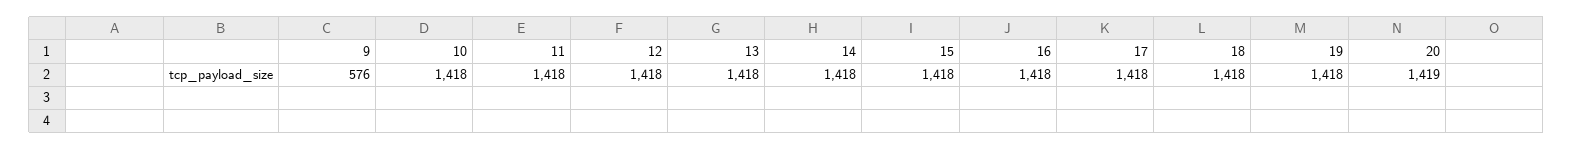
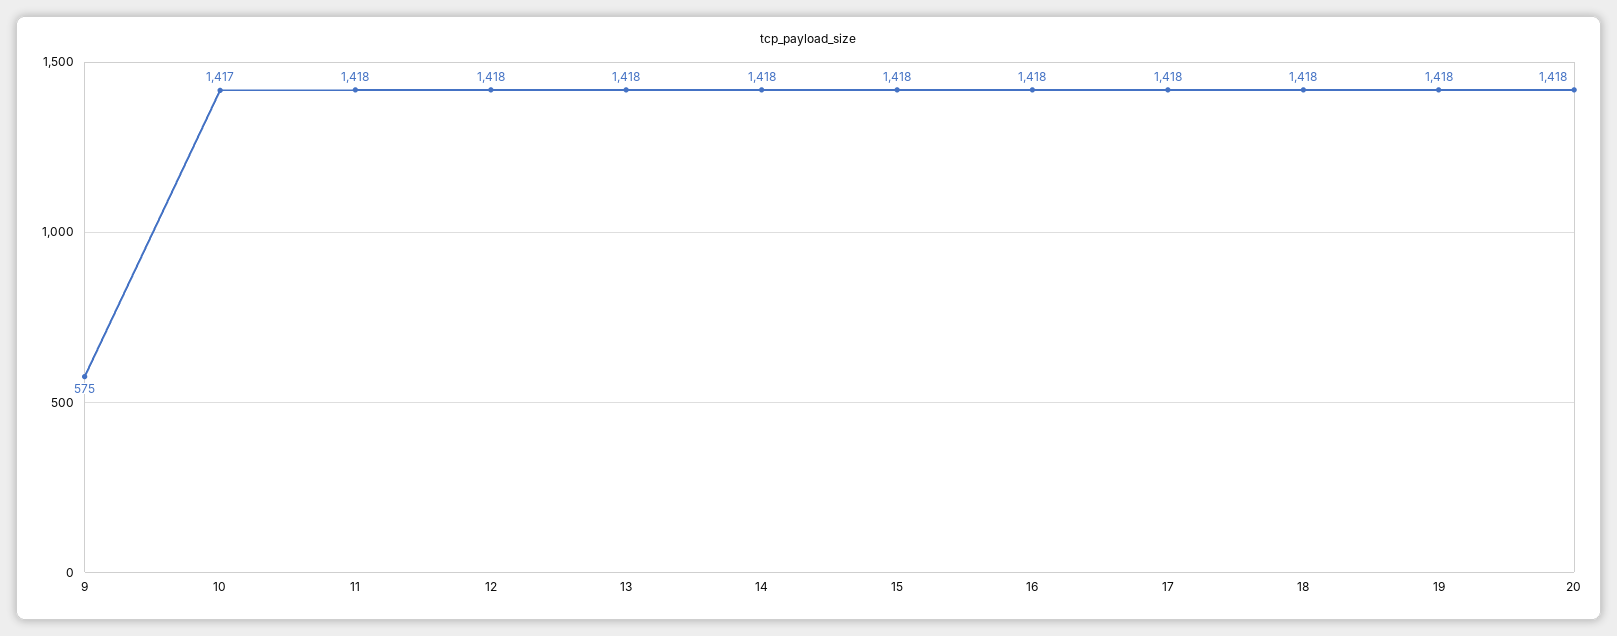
  {
-   "9": 576,
+   "9": 575,
-   "10": 1418,
+   "10": 1417,
    "11": 1418,
    "12": 1418,
    "13": 1418,
    "14": 1418,
    "15": 1418,
    "16": 1418,
    "17": 1418,
    "18": 1418,
    "19": 1418,
-   "20": 1419
+   "20": 1418
  }

